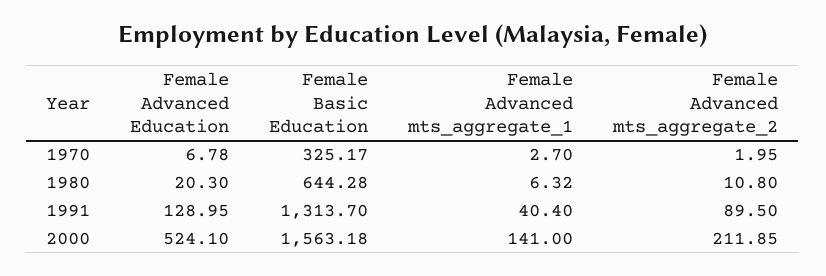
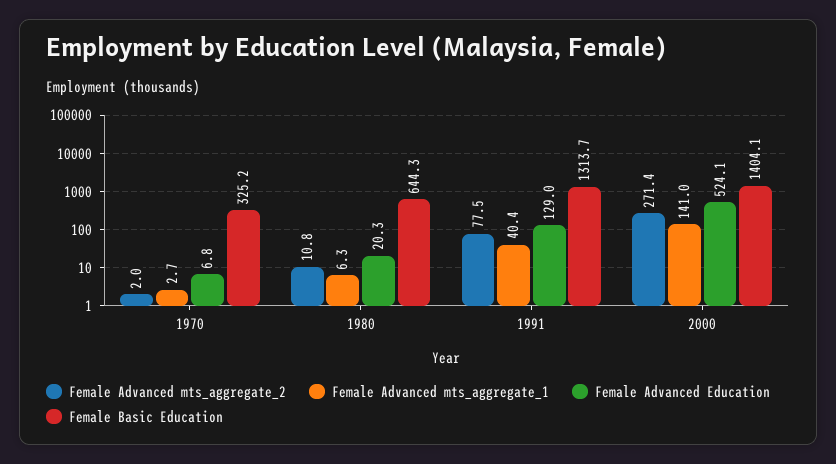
  {
    "Female Advanced Education": {
      "1970": 6.78,
      "1980": 20.3,
      "1991": 128.95,
      "2000": 524.1
    },
    "Female Basic Education": {
      "1970": 325.17,
      "1980": 644.28,
      "1991": 1313.7,
-     "2000": 1563.18
+     "2000": 1404.1
    },
    "Female Advanced mts_aggregate_1": {
      "1970": 2.7,
      "1980": 6.32,
      "1991": 40.4,
      "2000": 141
    },
    "Female Advanced mts_aggregate_2": {
      "1970": 1.95,
      "1980": 10.8,
-     "1991": 89.5,
+     "1991": 77.5,
-     "2000": 211.85
+     "2000": 271.4
    }
  }

